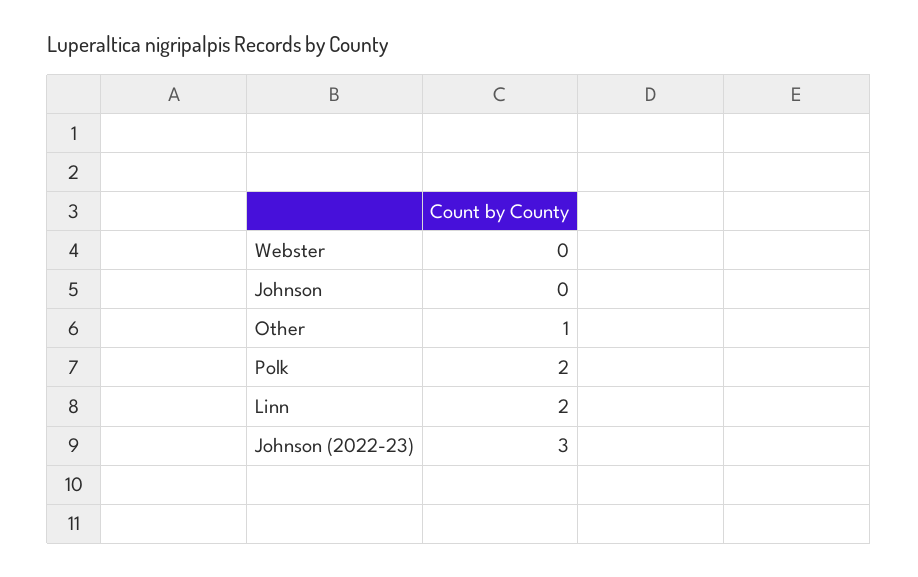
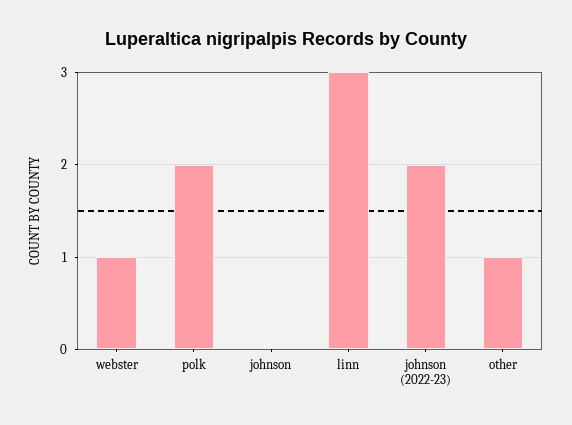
  {
-   "Webster": 0,
+   "Webster": 1,
    "Johnson": 0,
    "Other": 1,
    "Polk": 2,
-   "Linn": 2,
+   "Linn": 3,
-   "Johnson (2022-23)": 3
+   "Johnson (2022-23)": 2
  }

